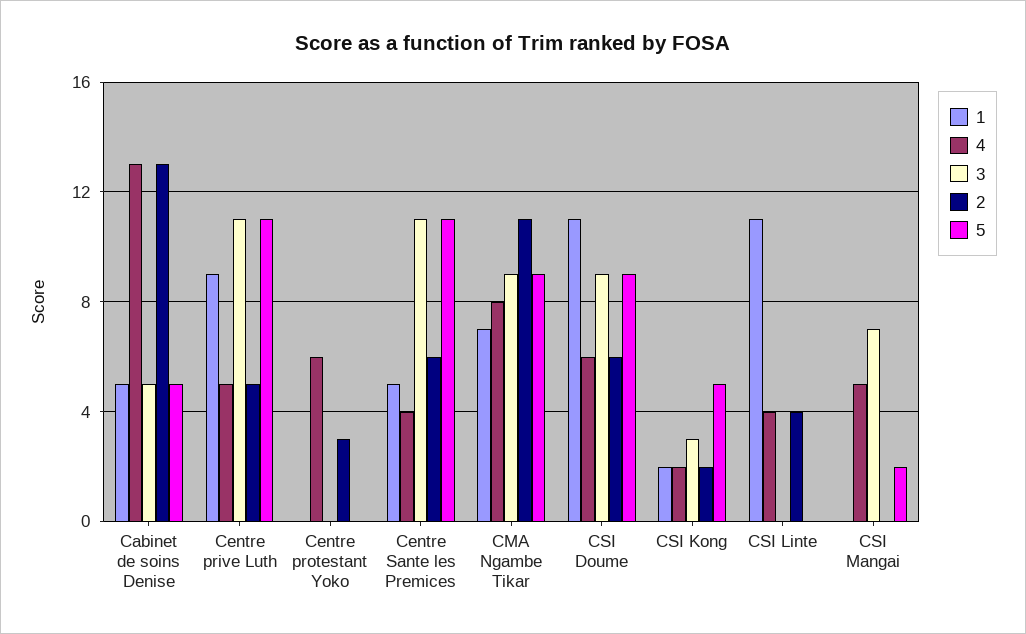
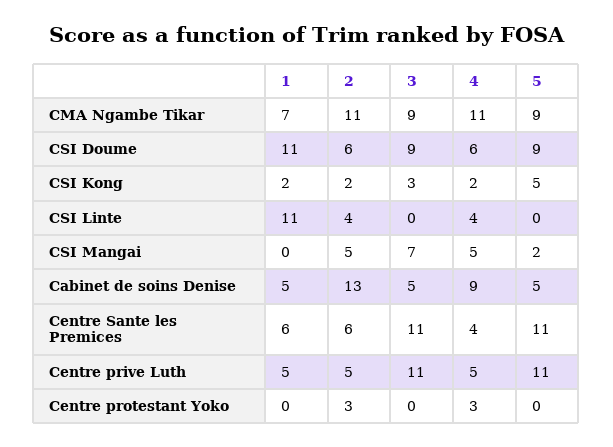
  {
    "1": {
      "Cabinet de soins Denise": 5,
-     "Centre prive Luth": 9,
+     "Centre prive Luth": 5,
      "Centre protestant Yoko": 0,
-     "Centre Sante les Premices": 5,
+     "Centre Sante les Premices": 6,
      "CMA Ngambe Tikar": 7,
      "CSI Doume": 11,
      "CSI Kong": 2,
      "CSI Linte": 11,
      "CSI Mangai": 0
    },
    "4": {
-     "Cabinet de soins Denise": 13,
+     "Cabinet de soins Denise": 9,
      "Centre prive Luth": 5,
-     "Centre protestant Yoko": 6,
+     "Centre protestant Yoko": 3,
      "Centre Sante les Premices": 4,
-     "CMA Ngambe Tikar": 8,
+     "CMA Ngambe Tikar": 11,
      "CSI Doume": 6,
      "CSI Kong": 2,
      "CSI Linte": 4,
      "CSI Mangai": 5
    },
    "3": {
      "Cabinet de soins Denise": 5,
      "Centre prive Luth": 11,
      "Centre protestant Yoko": 0,
      "Centre Sante les Premices": 11,
      "CMA Ngambe Tikar": 9,
      "CSI Doume": 9,
      "CSI Kong": 3,
      "CSI Linte": 0,
      "CSI Mangai": 7
    },
    "2": {
      "Cabinet de soins Denise": 13,
      "Centre prive Luth": 5,
      "Centre protestant Yoko": 3,
      "Centre Sante les Premices": 6,
      "CMA Ngambe Tikar": 11,
      "CSI Doume": 6,
      "CSI Kong": 2,
      "CSI Linte": 4,
-     "CSI Mangai": 0
+     "CSI Mangai": 5
    },
    "5": {
      "Cabinet de soins Denise": 5,
      "Centre prive Luth": 11,
      "Centre protestant Yoko": 0,
      "Centre Sante les Premices": 11,
      "CMA Ngambe Tikar": 9,
      "CSI Doume": 9,
      "CSI Kong": 5,
      "CSI Linte": 0,
      "CSI Mangai": 2
    }
  }

